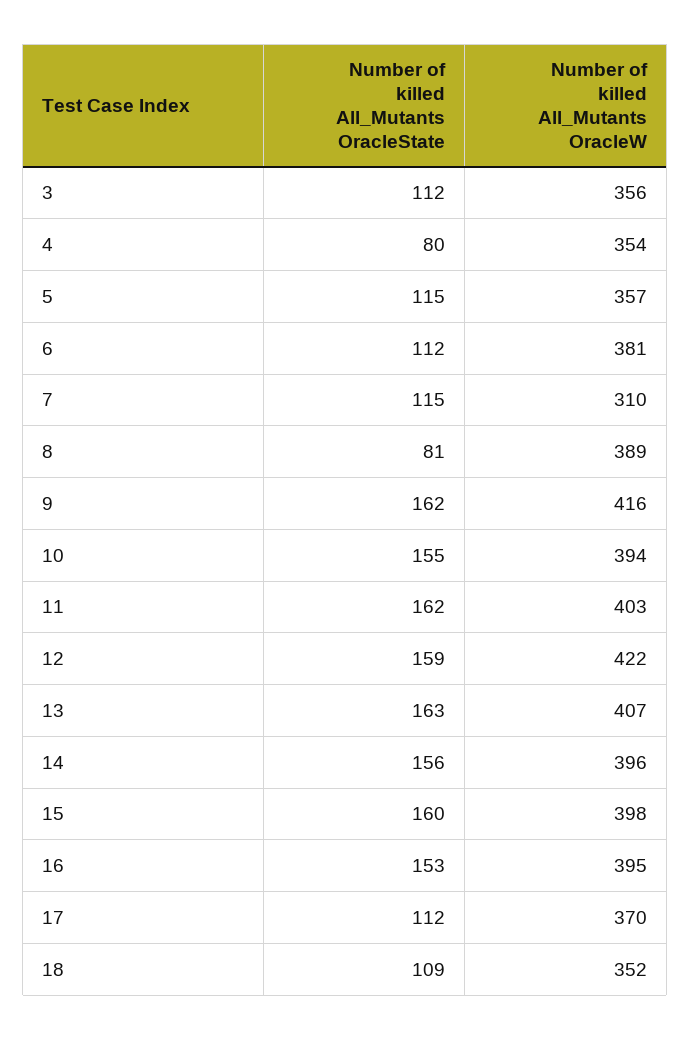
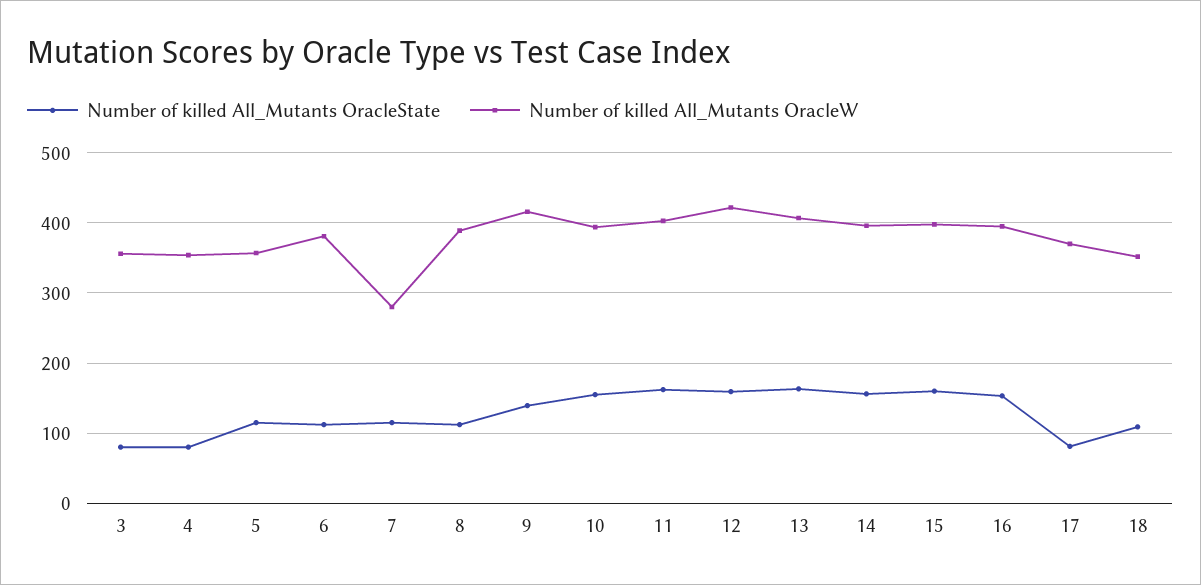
  {
    "Number of killed All_Mutants OracleState": {
-     "3": 112,
+     "3": 80,
      "4": 80,
      "5": 115,
      "6": 112,
      "7": 115,
-     "8": 81,
+     "8": 110,
-     "9": 162,
+     "9": 140,
      "10": 155,
      "11": 162,
      "12": 159,
      "13": 163,
      "14": 156,
      "15": 160,
      "16": 153,
-     "17": 112,
+     "17": 80,
      "18": 109
    },
    "Number of killed All_Mutants OracleW": {
      "3": 356,
      "4": 354,
      "5": 357,
      "6": 381,
-     "7": 310,
+     "7": 280,
      "8": 389,
      "9": 416,
      "10": 394,
      "11": 403,
      "12": 422,
      "13": 407,
      "14": 396,
      "15": 398,
      "16": 395,
      "17": 370,
      "18": 352
    }
  }

